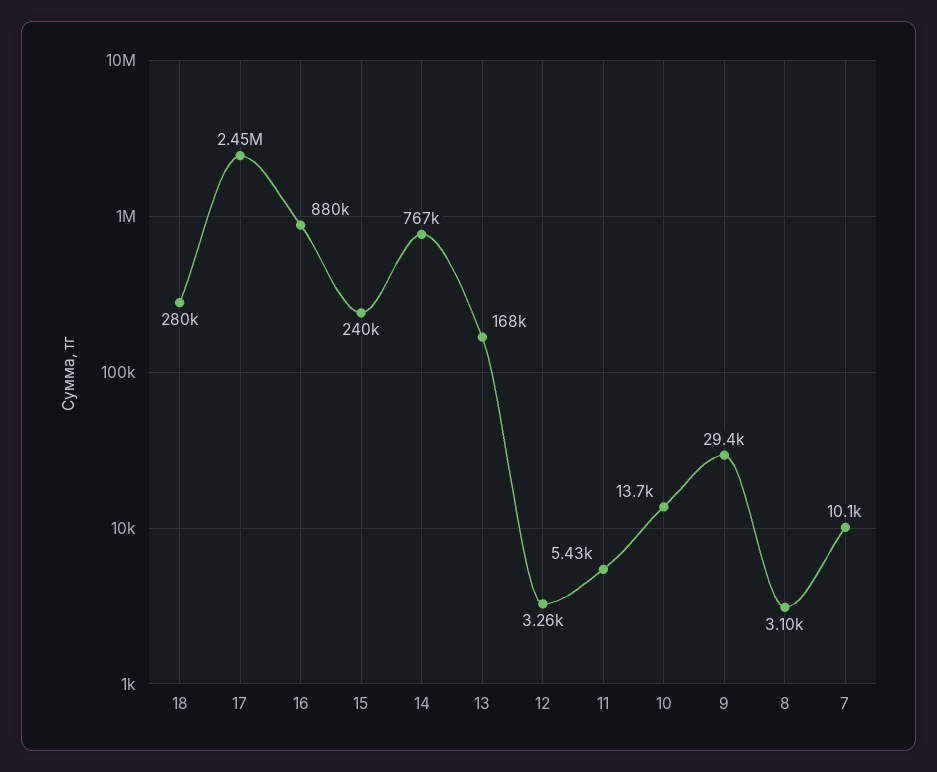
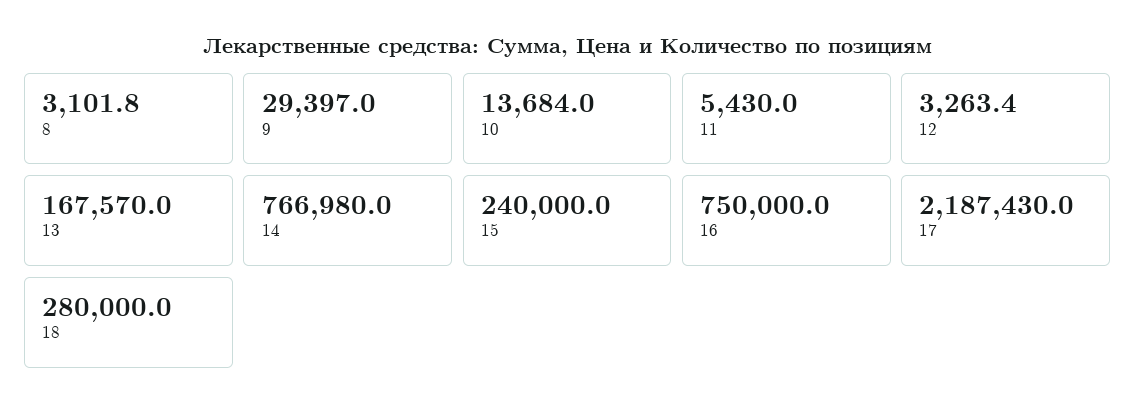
  {
    "18": 280000,
-   "17": 2450000,
+   "17": 2187430,
-   "16": 880000,
+   "16": 750000,
    "15": 240000,
    "14": 766980,
    "13": 167570,
    "12": 3263.4,
    "11": 5430,
    "10": 13684,
    "9": 29397,
-   "8": 3101.8,
+   "8": 3101.8
-   "7": 10100
  }

